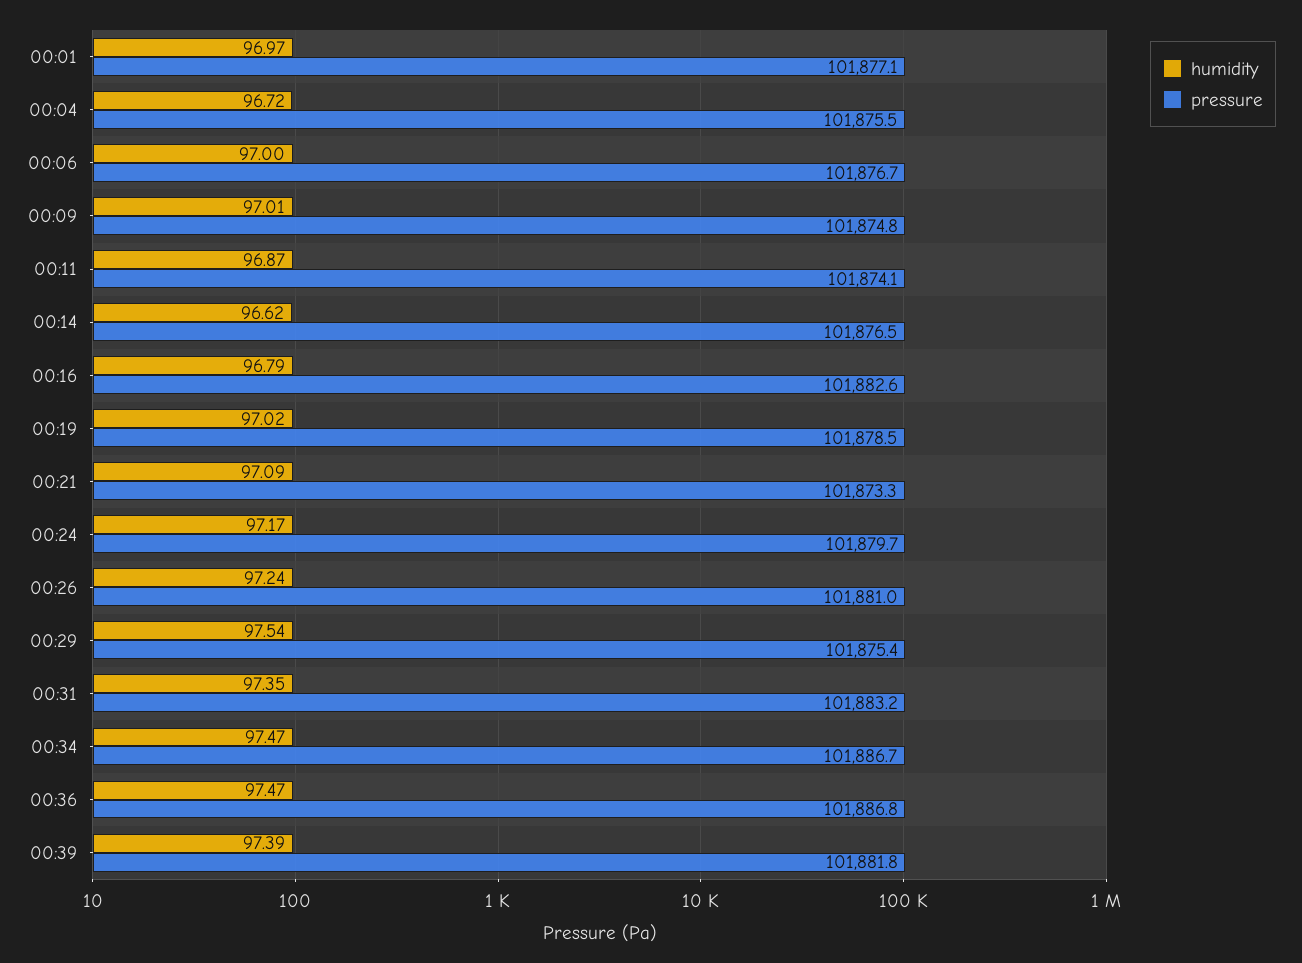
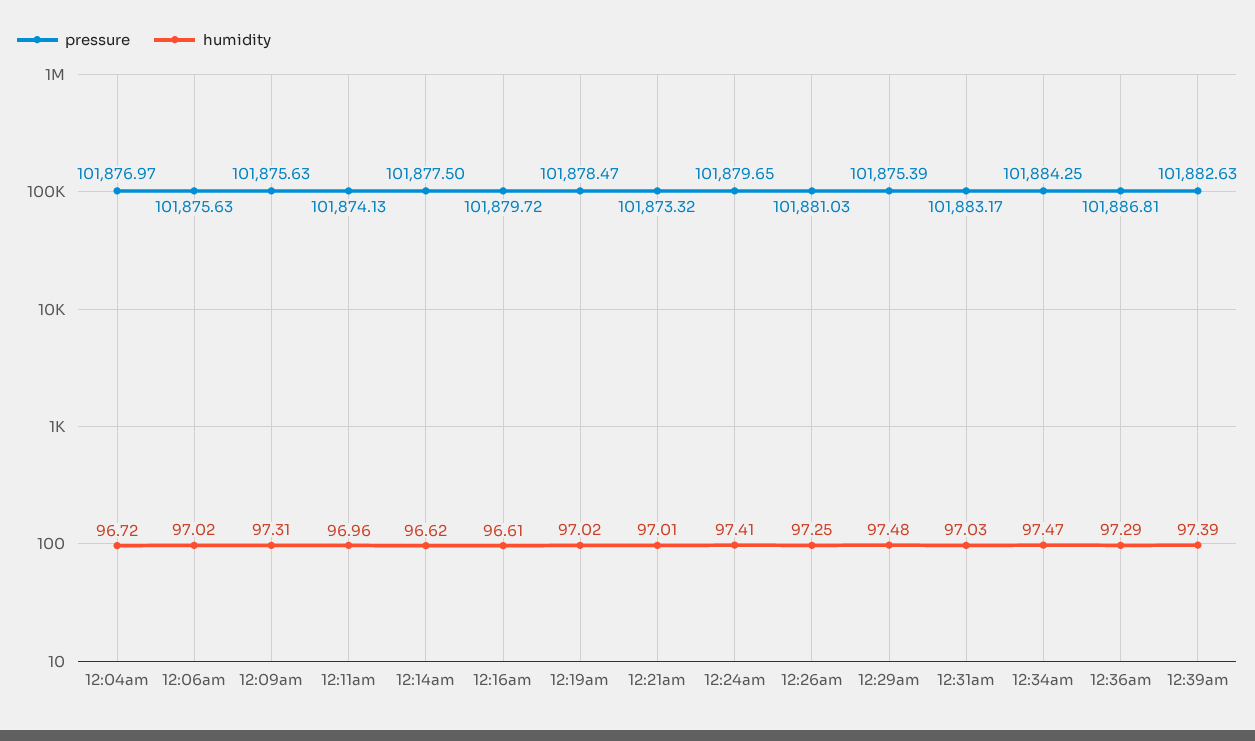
  {
    "humidity": {
-     "00:01": 96.97,
      "00:04": 96.72,
-     "00:06": 97,
+     "00:06": 97.02,
-     "00:09": 97.01,
+     "00:09": 97.31,
-     "00:11": 96.87,
+     "00:11": 96.96,
      "00:14": 96.62,
-     "00:16": 96.79,
+     "00:16": 96.61,
      "00:19": 97.02,
-     "00:21": 97.09,
+     "00:21": 97.01,
-     "00:24": 97.17,
+     "00:24": 97.41,
-     "00:26": 97.24,
+     "00:26": 97.25,
-     "00:29": 97.54,
+     "00:29": 97.48,
-     "00:31": 97.35,
+     "00:31": 97.03,
      "00:34": 97.47,
-     "00:36": 97.47,
+     "00:36": 97.29,
      "00:39": 97.39
    },
    "pressure": {
-     "00:01": 101877.1,
-     "00:04": 101875.5,
+     "00:04": 101876.97,
-     "00:06": 101876.7,
+     "00:06": 101875.63,
-     "00:09": 101874.8,
+     "00:09": 101875.63,
      "00:11": 101874.13,
-     "00:14": 101876.5,
+     "00:14": 101877.5,
-     "00:16": 101882.6,
+     "00:16": 101879.72,
      "00:19": 101878.47,
      "00:21": 101873.32,
      "00:24": 101879.65,
      "00:26": 101881.03,
      "00:29": 101875.39,
      "00:31": 101883.17,
-     "00:34": 101886.7,
+     "00:34": 101884.25,
      "00:36": 101886.81,
-     "00:39": 101881.8
+     "00:39": 101882.63
    }
  }

